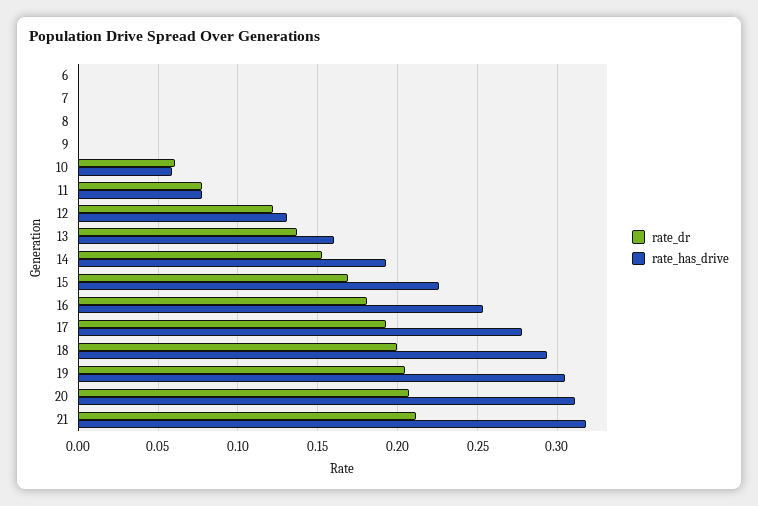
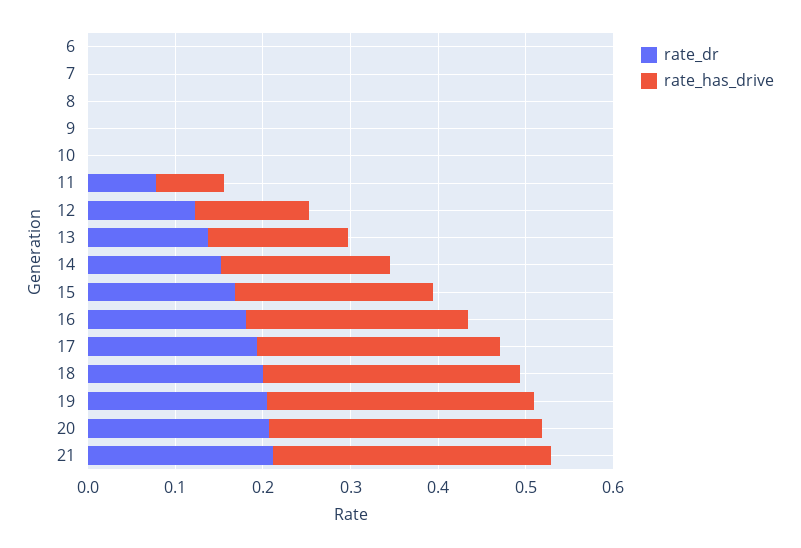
  {
    "rate_dr": {
      "6": 0,
      "7": 0,
      "8": 0,
      "9": 0,
-     "10": 0.06,
+     "10": 0,
      "11": 0.08,
      "12": 0.12,
      "13": 0.135,
      "14": 0.15,
      "15": 0.17,
      "16": 0.18,
      "17": 0.195,
      "18": 0.2,
      "19": 0.205,
      "20": 0.205,
      "21": 0.21
    },
    "rate_has_drive": {
      "6": 0,
      "7": 0,
      "8": 0,
      "9": 0,
-     "10": 0.06,
+     "10": 0,
      "11": 0.08,
      "12": 0.13,
      "13": 0.16,
      "14": 0.195,
      "15": 0.225,
      "16": 0.255,
      "17": 0.28,
      "18": 0.295,
      "19": 0.305,
      "20": 0.31,
      "21": 0.32
    }
  }

